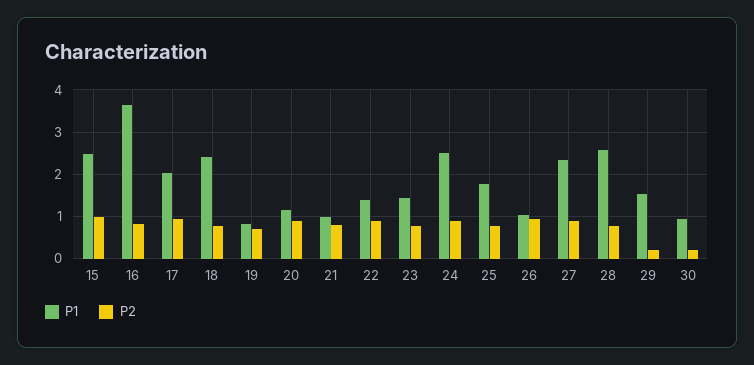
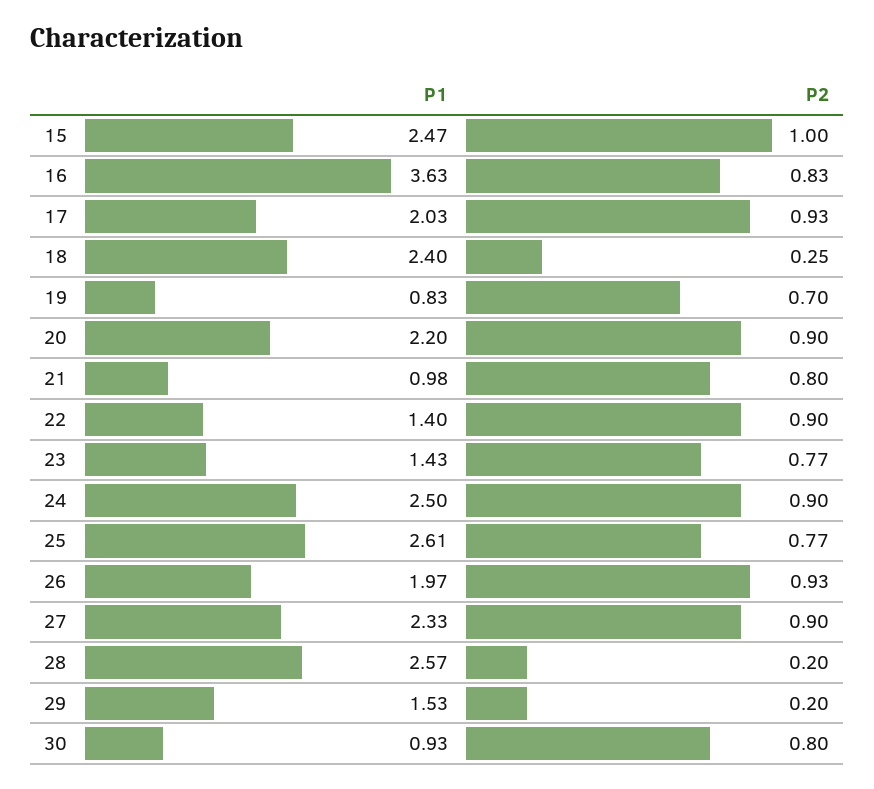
  {
    "P1": {
      "15": 2.47,
      "16": 3.63,
      "17": 2.03,
      "18": 2.4,
      "19": 0.83,
-     "20": 1.2,
+     "20": 2.2,
      "21": 0.98,
      "22": 1.4,
      "23": 1.43,
      "24": 2.5,
-     "25": 1.8,
+     "25": 2.61,
-     "26": 1,
+     "26": 1.97,
      "27": 2.33,
      "28": 2.57,
      "29": 1.53,
      "30": 0.93
    },
    "P2": {
      "15": 1,
      "16": 0.83,
      "17": 0.93,
-     "18": 0.8,
+     "18": 0.25,
      "19": 0.7,
      "20": 0.9,
      "21": 0.8,
      "22": 0.9,
      "23": 0.77,
      "24": 0.9,
      "25": 0.77,
      "26": 0.93,
      "27": 0.9,
-     "28": 0.8,
+     "28": 0.2,
      "29": 0.2,
-     "30": 0.2
+     "30": 0.8
    }
  }

